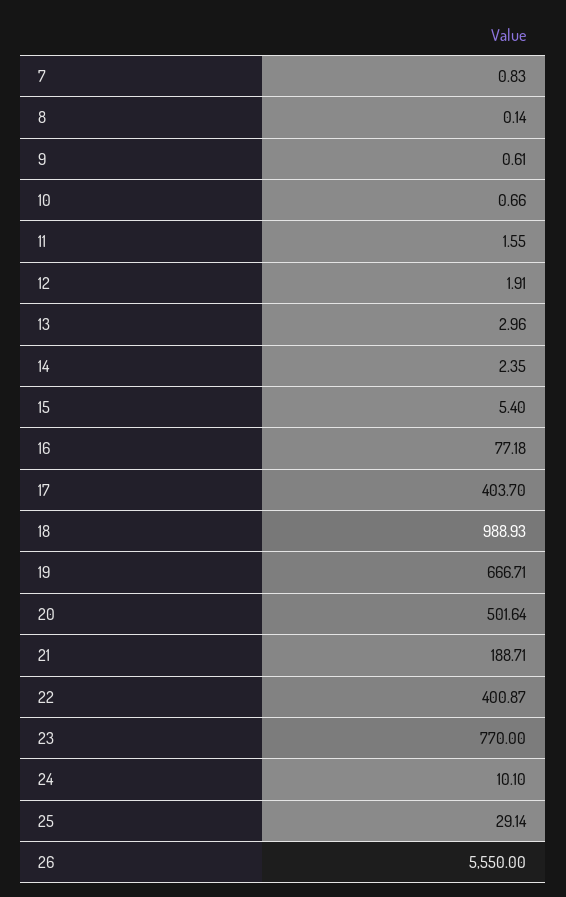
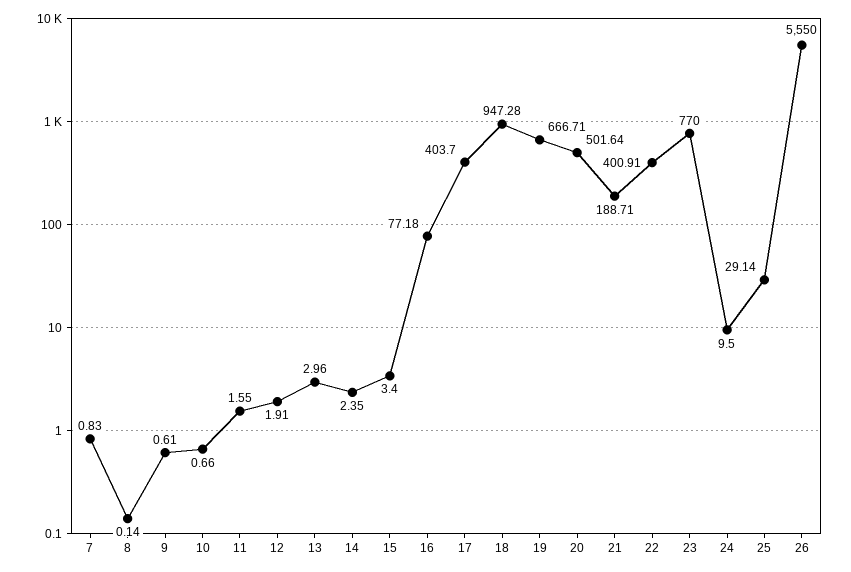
  {
    "7": 0.83,
    "8": 0.14,
    "9": 0.61,
    "10": 0.66,
    "11": 1.55,
    "12": 1.91,
    "13": 2.96,
    "14": 2.35,
-   "15": 5.4,
+   "15": 3.4,
    "16": 77.18,
    "17": 403.7,
-   "18": 988.93,
+   "18": 947.28,
    "19": 666.71,
    "20": 501.64,
    "21": 188.71,
-   "22": 400.87,
+   "22": 400.91,
    "23": 770,
-   "24": 10.1,
+   "24": 9.5,
    "25": 29.14,
    "26": 5550
  }

